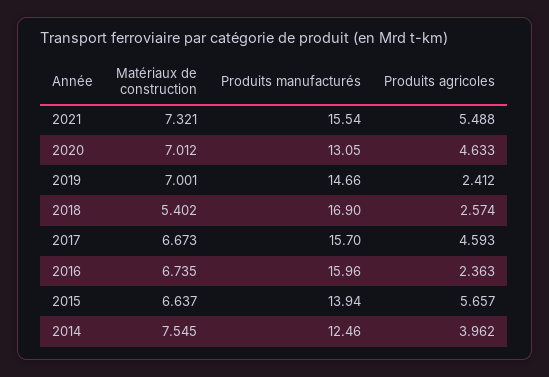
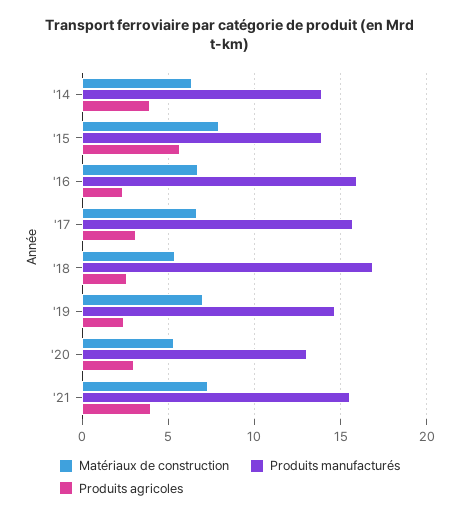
  {
    "Matériaux de construction": {
      "2021": 7.321,
-     "2020": 7.012,
+     "2020": 5.5,
      "2019": 7.001,
      "2018": 5.402,
      "2017": 6.673,
      "2016": 6.735,
-     "2015": 6.637,
+     "2015": 8,
-     "2014": 7.545
+     "2014": 6.5
    },
    "Produits manufacturés": {
      "2021": 15.54,
      "2020": 13.05,
      "2019": 14.66,
      "2018": 16.9,
      "2017": 15.7,
      "2016": 15.96,
      "2015": 13.94,
-     "2014": 12.46
+     "2014": 14
    },
    "Produits agricoles": {
-     "2021": 5.488,
+     "2021": 4,
-     "2020": 4.633,
+     "2020": 3,
      "2019": 2.412,
      "2018": 2.574,
-     "2017": 4.593,
+     "2017": 3,
      "2016": 2.363,
      "2015": 5.657,
      "2014": 3.962
    }
  }

